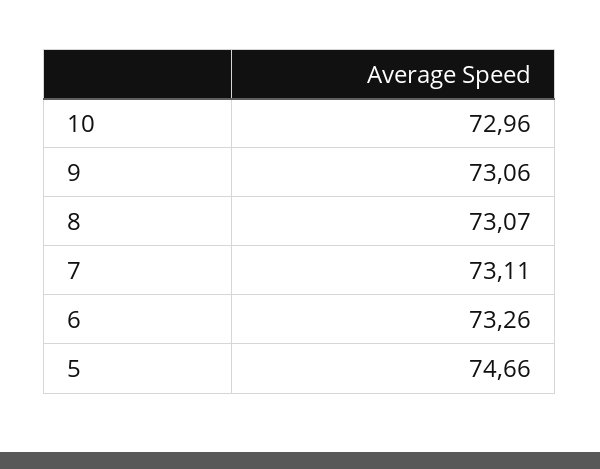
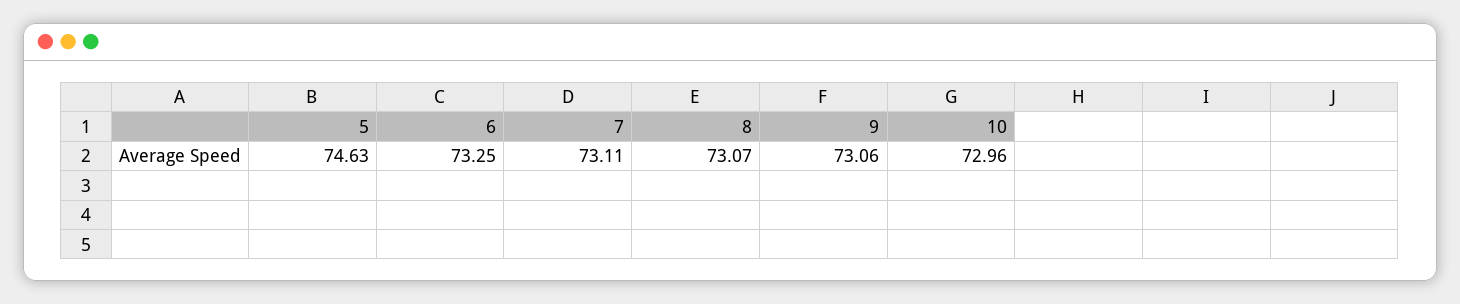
  {
    "10": 72.96,
    "9": 73.06,
    "8": 73.07,
    "7": 73.11,
-   "6": 73.26,
+   "6": 73.25,
-   "5": 74.66
+   "5": 74.63
  }

